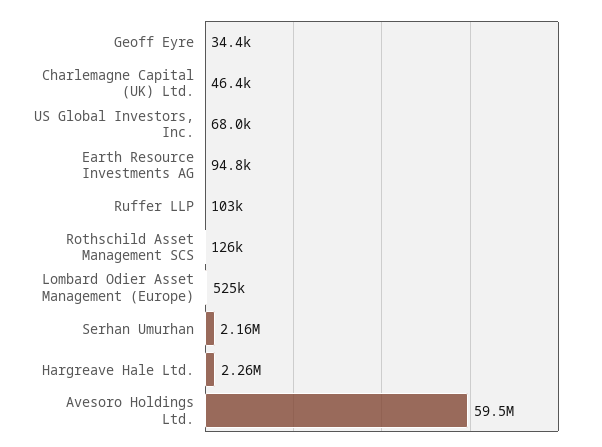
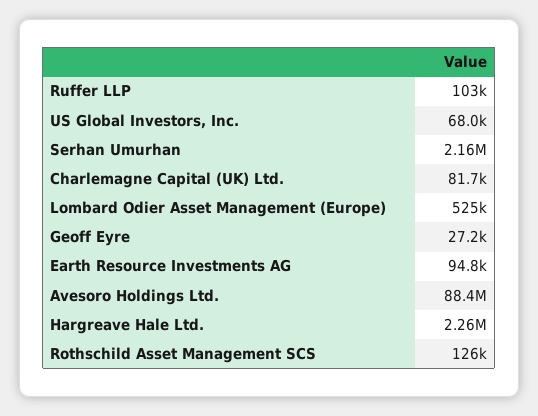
  {
-   "Geoff Eyre": 34400,
+   "Geoff Eyre": 27200,
-   "Charlemagne Capital (UK) Ltd.": 46400,
+   "Charlemagne Capital (UK) Ltd.": 81700,
    "US Global Investors, Inc.": 68000,
    "Earth Resource Investments AG": 94800,
    "Ruffer LLP": 103000,
    "Rothschild Asset Management SCS": 126000,
    "Lombard Odier Asset Management (Europe)": 525000,
    "Serhan Umurhan": 2160000,
    "Hargreave Hale Ltd.": 2260000,
-   "Avesoro Holdings Ltd.": 59500000
+   "Avesoro Holdings Ltd.": 88400000
  }

